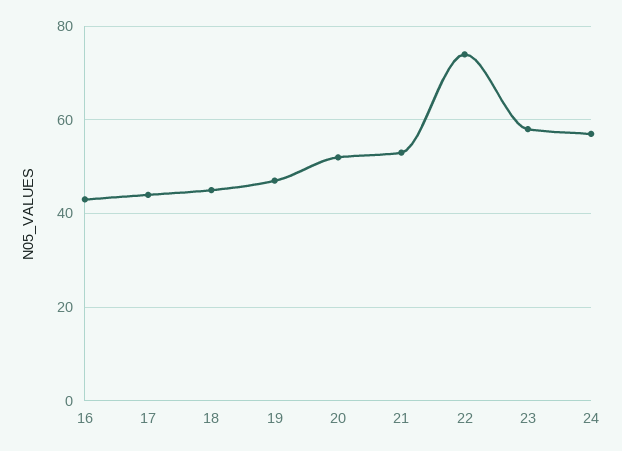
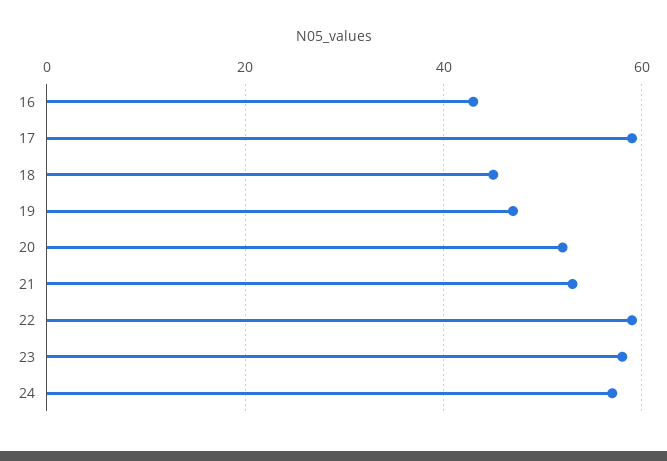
  {
    "16": 45,
-   "17": 45,
+   "17": 60,
    "18": 45,
    "19": 45,
    "20": 50,
    "21": 55,
-   "22": 75,
+   "22": 60,
    "23": 60,
    "24": 55
  }

